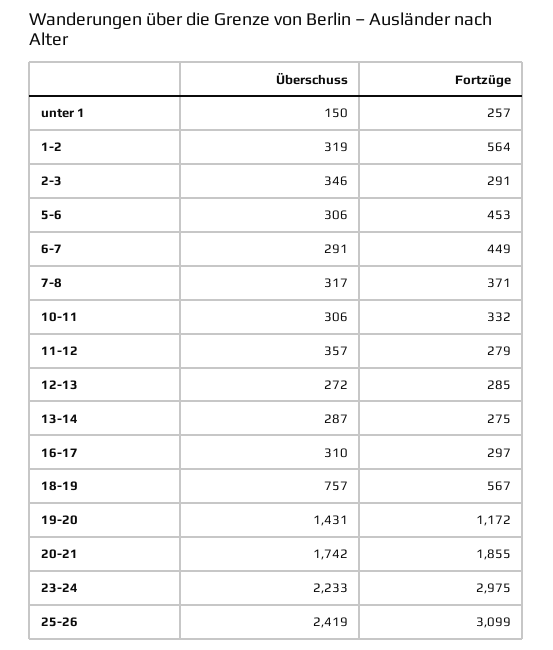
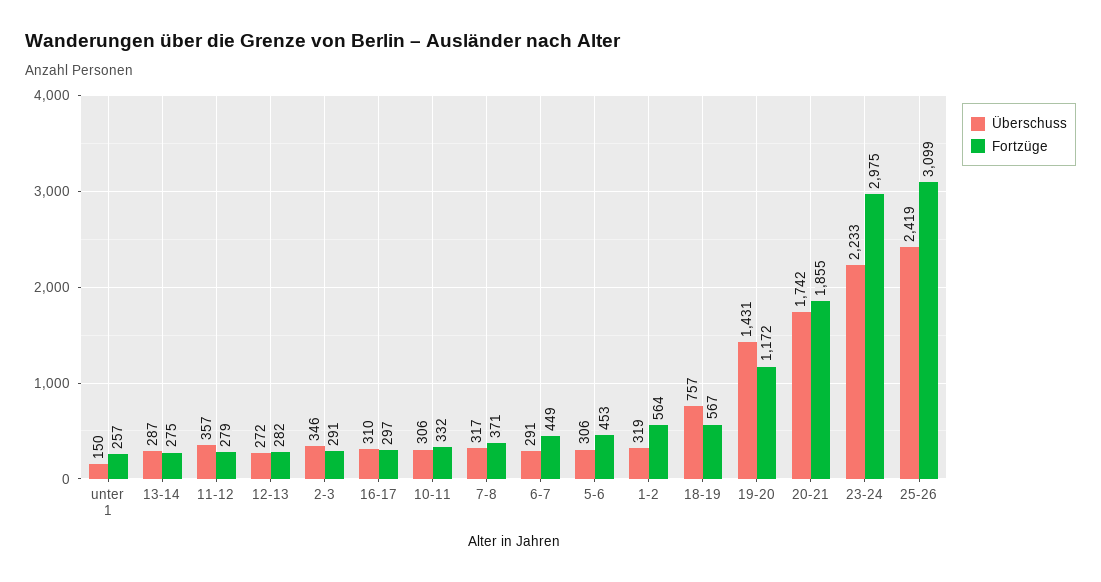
  {
    "Überschuss": {
      "unter 1": 150,
      "1-2": 319,
      "2-3": 346,
      "5-6": 306,
      "6-7": 291,
      "7-8": 317,
      "10-11": 306,
      "11-12": 357,
      "12-13": 272,
      "13-14": 287,
      "16-17": 310,
      "18-19": 757,
      "19-20": 1431,
      "20-21": 1742,
      "23-24": 2233,
      "25-26": 2419
    },
    "Fortzüge": {
      "unter 1": 257,
      "1-2": 564,
      "2-3": 291,
      "5-6": 453,
      "6-7": 449,
      "7-8": 371,
      "10-11": 332,
      "11-12": 279,
-     "12-13": 285,
+     "12-13": 282,
      "13-14": 275,
      "16-17": 297,
      "18-19": 567,
      "19-20": 1172,
      "20-21": 1855,
      "23-24": 2975,
      "25-26": 3099
    }
  }

